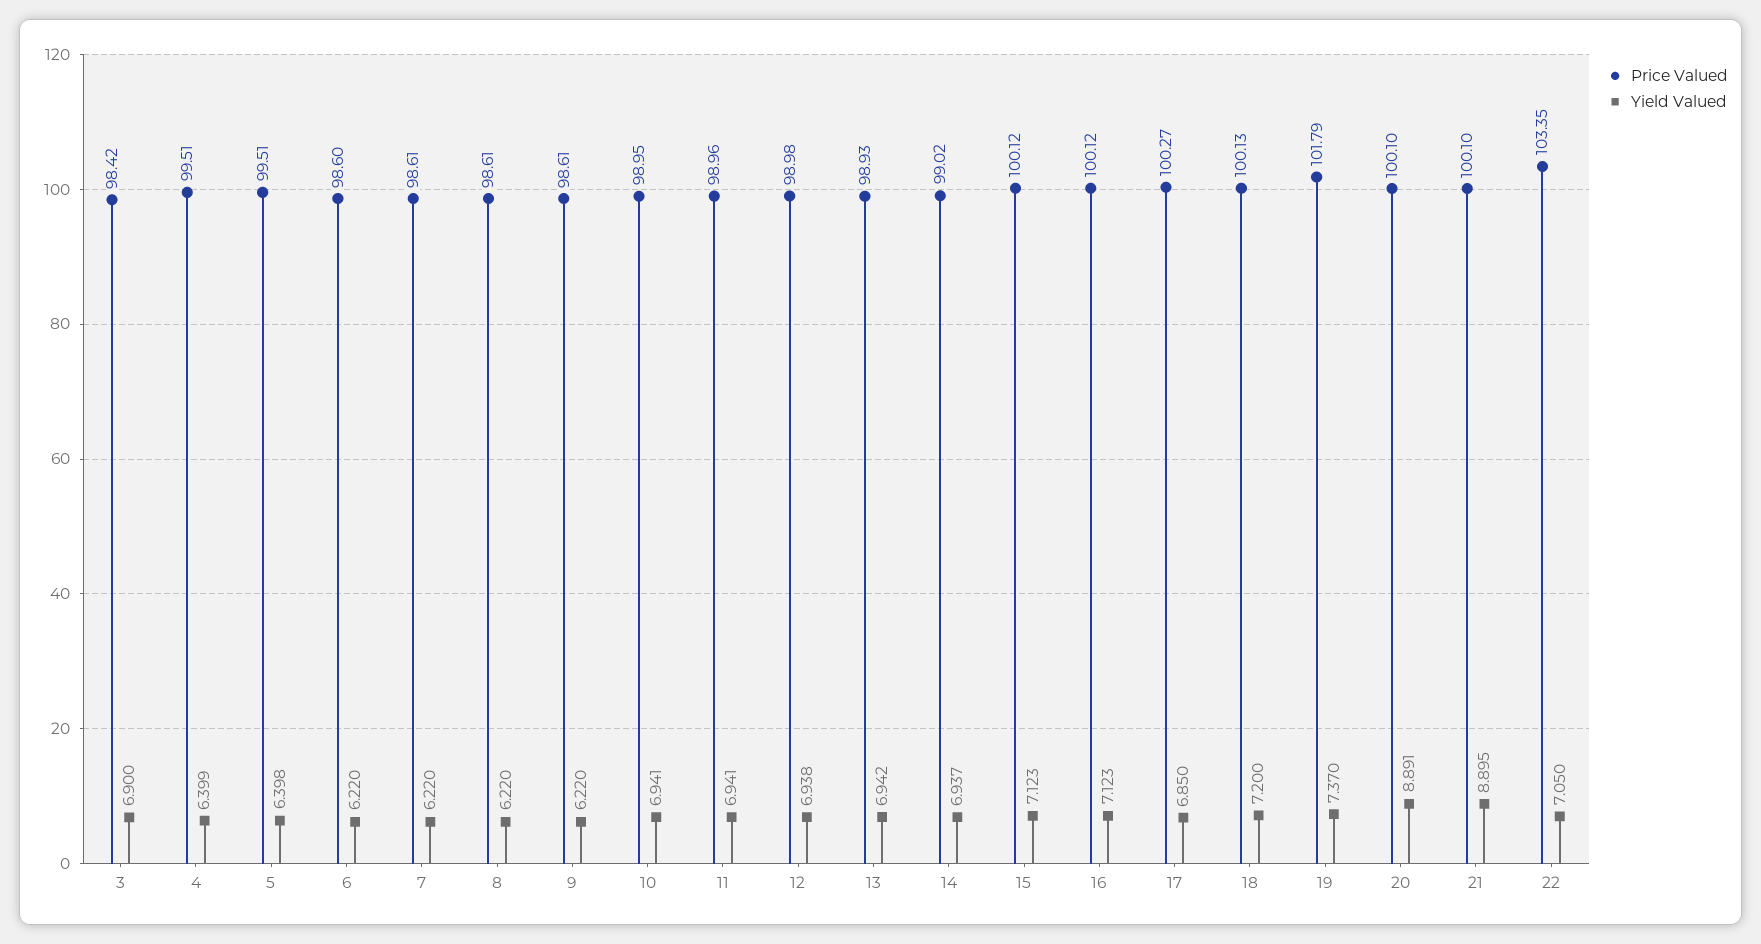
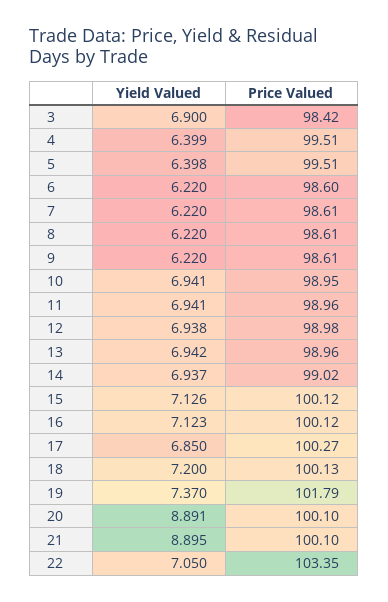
  {
    "Price Valued": {
      "3": 98.42,
      "4": 99.51,
      "5": 99.51,
      "6": 98.6,
      "7": 98.61,
      "8": 98.61,
      "9": 98.61,
      "10": 98.95,
      "11": 98.96,
      "12": 98.98,
-     "13": 98.93,
+     "13": 98.96,
      "14": 99.02,
      "15": 100.12,
      "16": 100.12,
      "17": 100.27,
      "18": 100.13,
      "19": 101.79,
      "20": 100.1,
      "21": 100.1,
      "22": 103.35
    },
    "Yield Valued": {
      "3": 6.9,
      "4": 6.399,
      "5": 6.398,
      "6": 6.22,
      "7": 6.22,
      "8": 6.22,
      "9": 6.22,
      "10": 6.941,
      "11": 6.941,
      "12": 6.938,
      "13": 6.942,
      "14": 6.937,
-     "15": 7.123,
+     "15": 7.126,
      "16": 7.123,
      "17": 6.85,
      "18": 7.2,
      "19": 7.37,
      "20": 8.891,
      "21": 8.895,
      "22": 7.05
    }
  }

